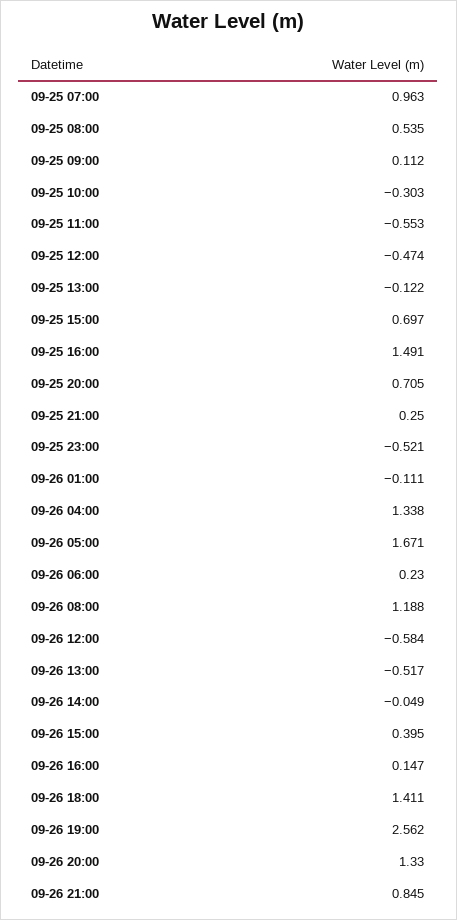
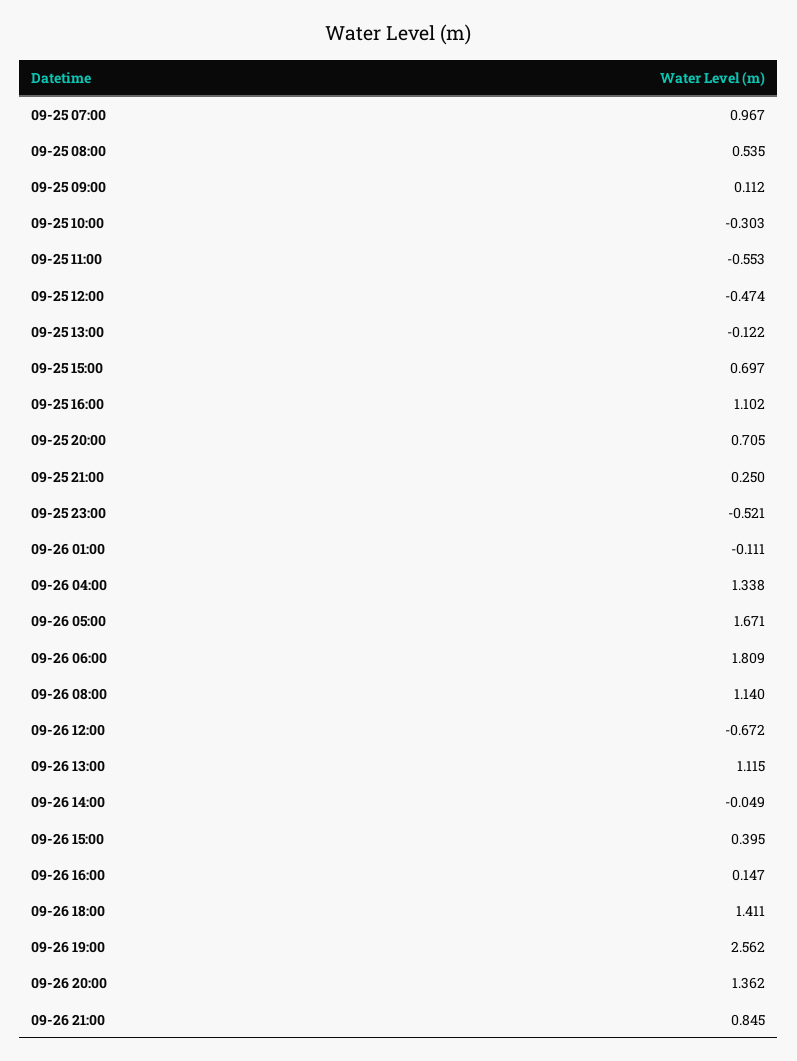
  {
-   "09-25 07:00": 0.963,
+   "09-25 07:00": 0.967,
    "09-25 08:00": 0.535,
    "09-25 09:00": 0.112,
    "09-25 10:00": -0.303,
    "09-25 11:00": -0.553,
    "09-25 12:00": -0.474,
    "09-25 13:00": -0.122,
    "09-25 15:00": 0.697,
-   "09-25 16:00": 1.491,
+   "09-25 16:00": 1.102,
    "09-25 20:00": 0.705,
    "09-25 21:00": 0.25,
    "09-25 23:00": -0.521,
    "09-26 01:00": -0.111,
    "09-26 04:00": 1.338,
    "09-26 05:00": 1.671,
-   "09-26 06:00": 0.23,
+   "09-26 06:00": 1.809,
-   "09-26 08:00": 1.188,
+   "09-26 08:00": 1.14,
-   "09-26 12:00": -0.584,
+   "09-26 12:00": -0.672,
-   "09-26 13:00": -0.517,
+   "09-26 13:00": 1.115,
    "09-26 14:00": -0.049,
    "09-26 15:00": 0.395,
    "09-26 16:00": 0.147,
    "09-26 18:00": 1.411,
    "09-26 19:00": 2.562,
-   "09-26 20:00": 1.33,
+   "09-26 20:00": 1.362,
    "09-26 21:00": 0.845
  }

